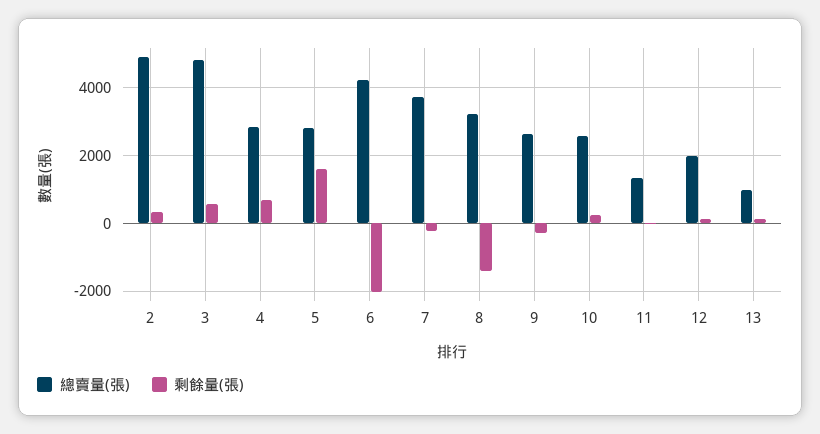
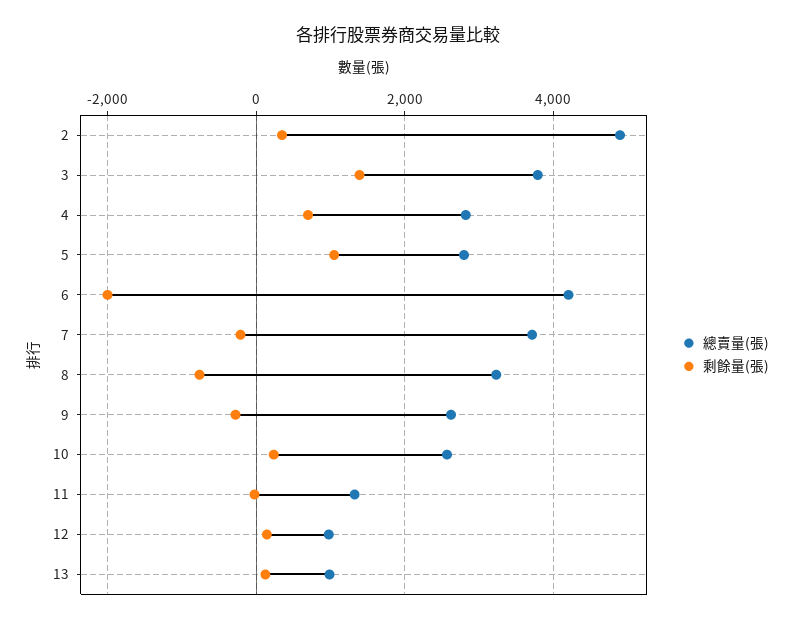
  {
    "總賣量(張)": {
      "2": 5000,
-     "3": 4800,
+     "3": 3800,
      "4": 2800,
      "5": 2800,
      "6": 4200,
      "7": 3800,
      "8": 3200,
      "9": 2600,
      "10": 2600,
      "11": 1400,
-     "12": 2000,
+     "12": 1000,
      "13": 1000
    },
    "剩餘量(張)": {
      "2": 400,
-     "3": 600,
+     "3": 1400,
      "4": 600,
-     "5": 1600,
+     "5": 1000,
      "6": -2000,
      "7": -200,
-     "8": -1400,
+     "8": -800,
      "9": -200,
      "10": 200,
      "11": 0,
      "12": 200,
      "13": 200
    }
  }

